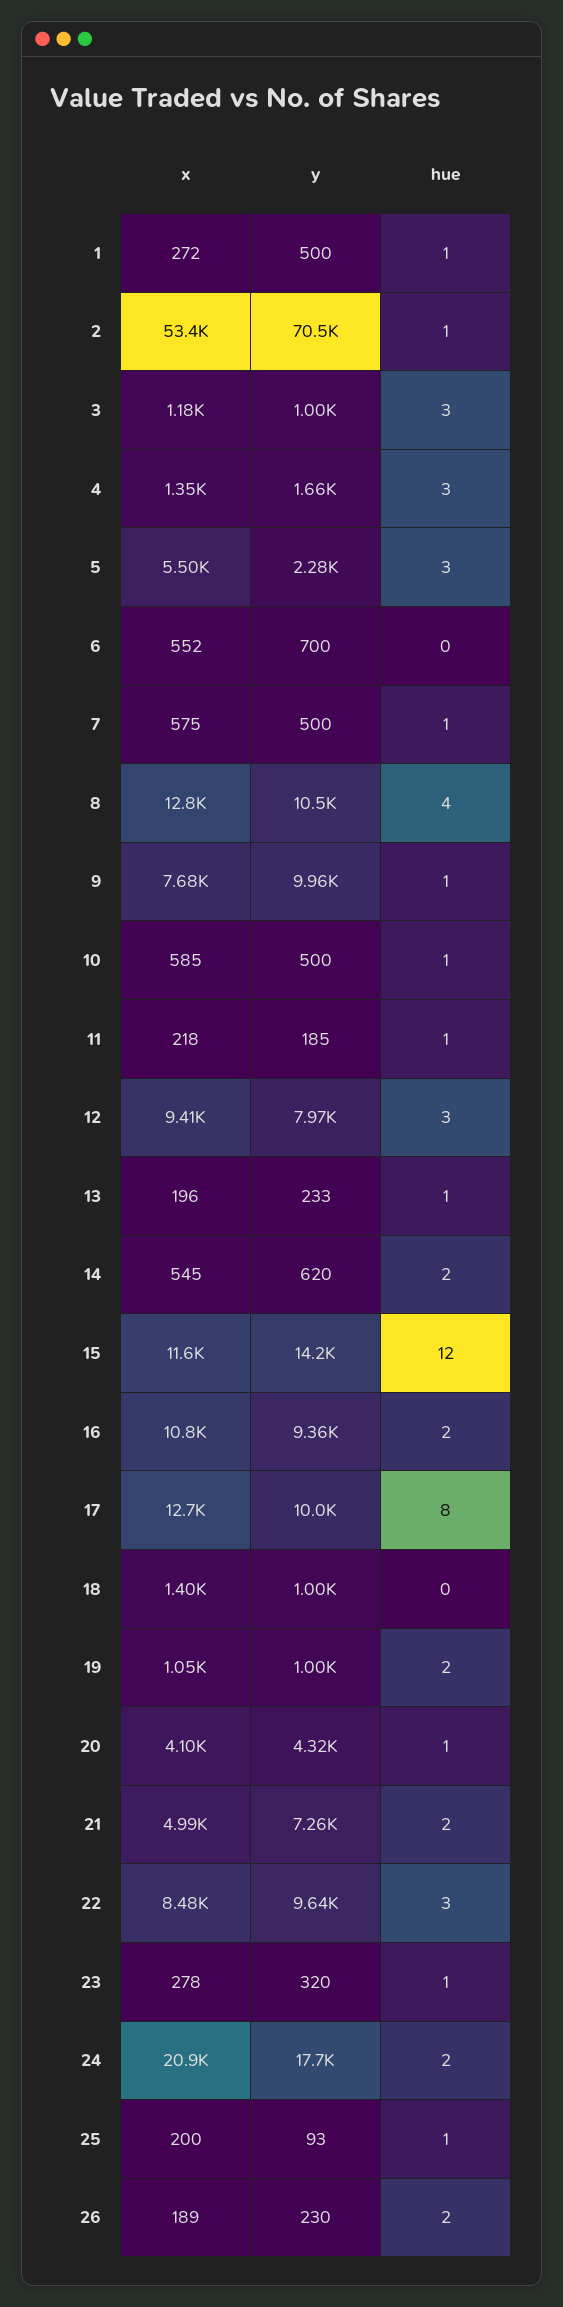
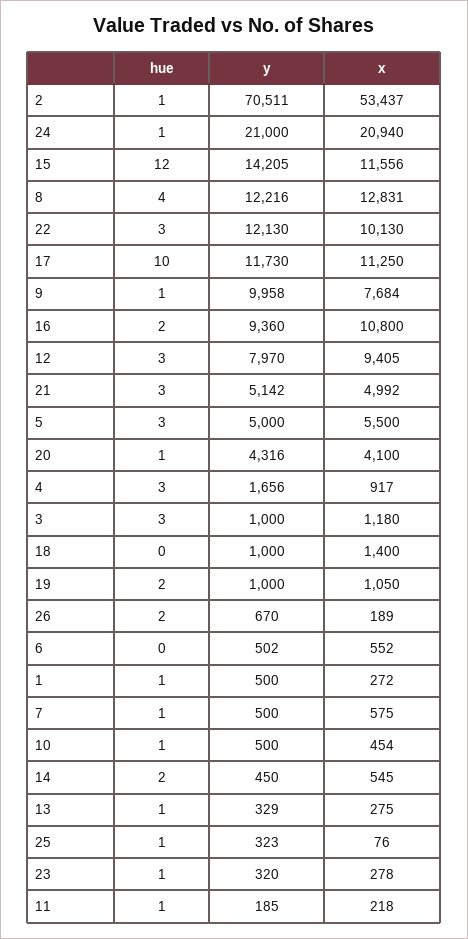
  {
    "x": {
      "1": 272,
      "2": 53437,
      "3": 1180,
-     "4": 1350,
+     "4": 917,
      "5": 5500,
      "6": 552,
      "7": 575,
      "8": 12831,
      "9": 7684,
-     "10": 585,
+     "10": 454,
      "11": 218,
      "12": 9405,
-     "13": 196,
+     "13": 275,
      "14": 545,
      "15": 11556,
      "16": 10800,
-     "17": 12700,
+     "17": 11250,
      "18": 1400,
      "19": 1050,
      "20": 4100,
      "21": 4992,
-     "22": 8480,
+     "22": 10130,
      "23": 278,
      "24": 20940,
-     "25": 200,
+     "25": 76,
      "26": 189
    },
    "y": {
      "1": 500,
      "2": 70511,
      "3": 1000,
      "4": 1656,
-     "5": 2280,
+     "5": 5000,
-     "6": 700,
+     "6": 502,
      "7": 500,
-     "8": 10500,
+     "8": 12216,
      "9": 9958,
      "10": 500,
      "11": 185,
      "12": 7970,
-     "13": 233,
+     "13": 329,
-     "14": 620,
+     "14": 450,
      "15": 14205,
      "16": 9360,
-     "17": 10000,
+     "17": 11730,
      "18": 1000,
      "19": 1000,
      "20": 4316,
-     "21": 7260,
+     "21": 5142,
-     "22": 9640,
+     "22": 12130,
      "23": 320,
-     "24": 17700,
+     "24": 21000,
-     "25": 93,
+     "25": 323,
-     "26": 230
+     "26": 670
    },
    "hue": {
      "1": 1,
      "2": 1,
      "3": 3,
      "4": 3,
      "5": 3,
      "6": 0,
      "7": 1,
      "8": 4,
      "9": 1,
      "10": 1,
      "11": 1,
      "12": 3,
      "13": 1,
      "14": 2,
      "15": 12,
      "16": 2,
-     "17": 8,
+     "17": 10,
      "18": 0,
      "19": 2,
      "20": 1,
-     "21": 2,
+     "21": 3,
      "22": 3,
      "23": 1,
-     "24": 2,
+     "24": 1,
      "25": 1,
      "26": 2
    }
  }

